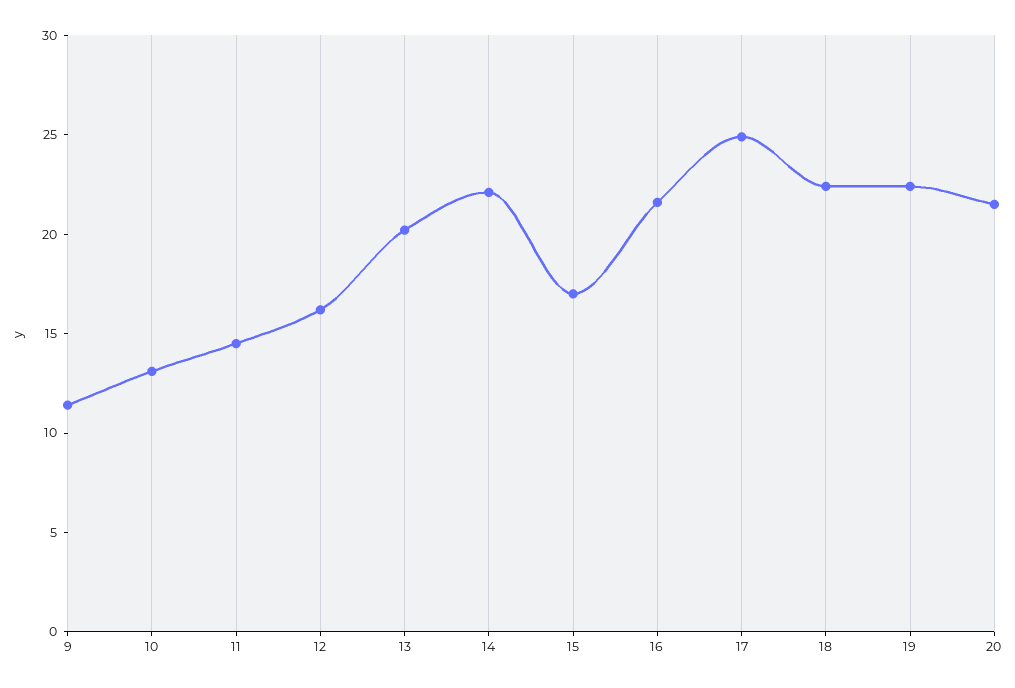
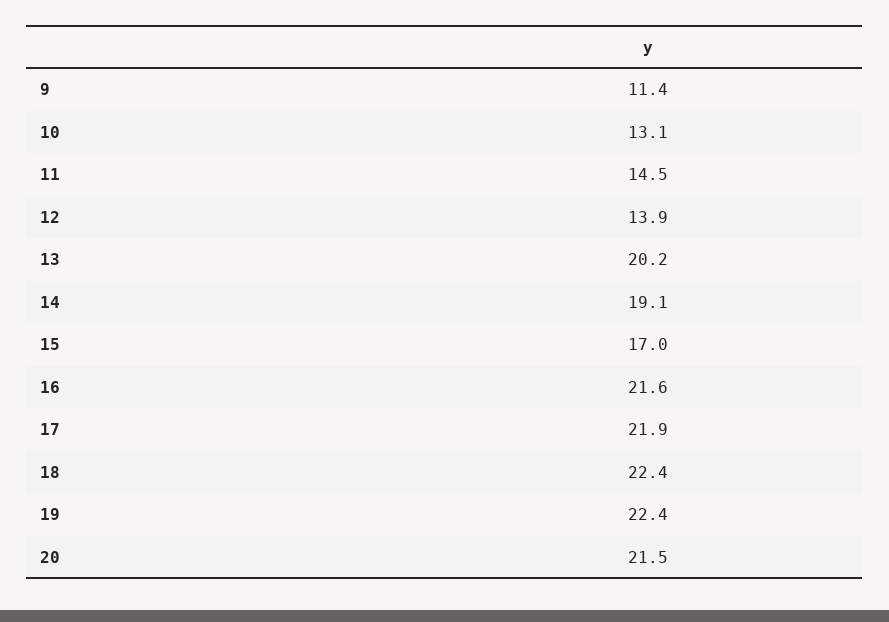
  {
    "9": 11.4,
    "10": 13.1,
    "11": 14.5,
-   "12": 16,
+   "12": 13.9,
    "13": 20.2,
-   "14": 22,
+   "14": 19.1,
    "15": 17,
    "16": 21.6,
-   "17": 25,
+   "17": 21.9,
    "18": 22.4,
    "19": 22.4,
    "20": 21.5
  }

